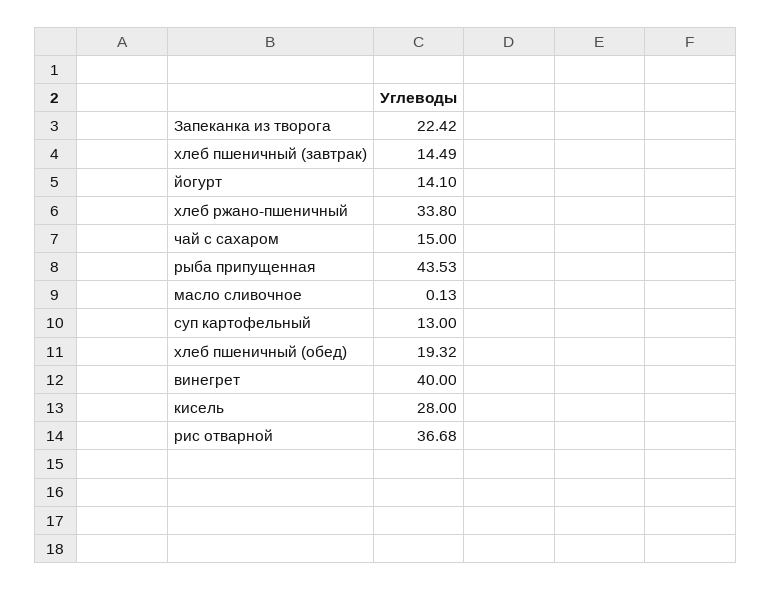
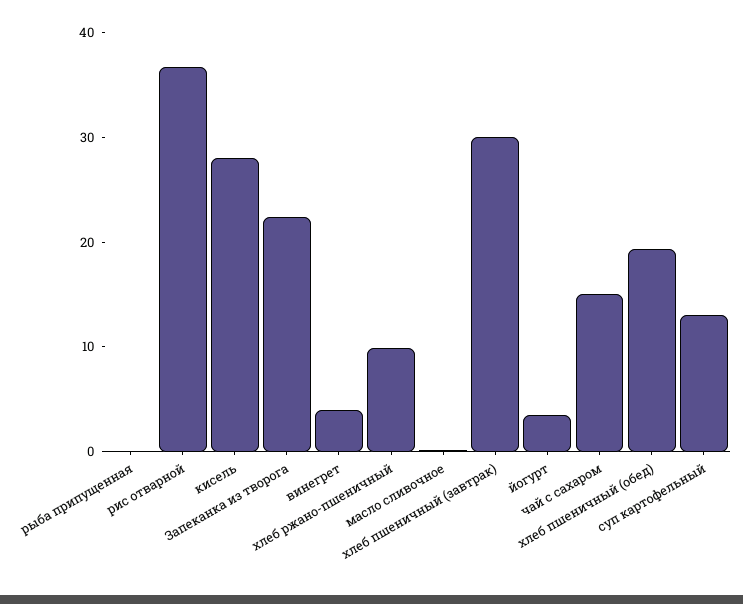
  {
    "Запеканка из творога": 22.42,
-   "хлеб пшеничный (завтрак)": 14.49,
+   "хлеб пшеничный (завтрак)": 30,
-   "йогурт": 14.1,
+   "йогурт": 4,
-   "хлеб ржано-пшеничный": 33.8,
+   "хлеб ржано-пшеничный": 10,
    "чай с сахаром": 15,
-   "рыба припущенная": 43.53,
+   "рыба припущенная": 0,
    "масло сливочное": 0.13,
    "суп картофельный": 13,
    "хлеб пшеничный (обед)": 19.32,
-   "винегрет": 40,
+   "винегрет": 4,
    "кисель": 28,
    "рис отварной": 36.68
  }

